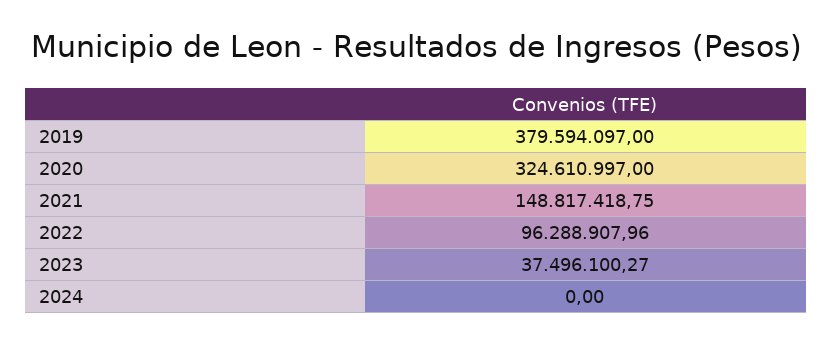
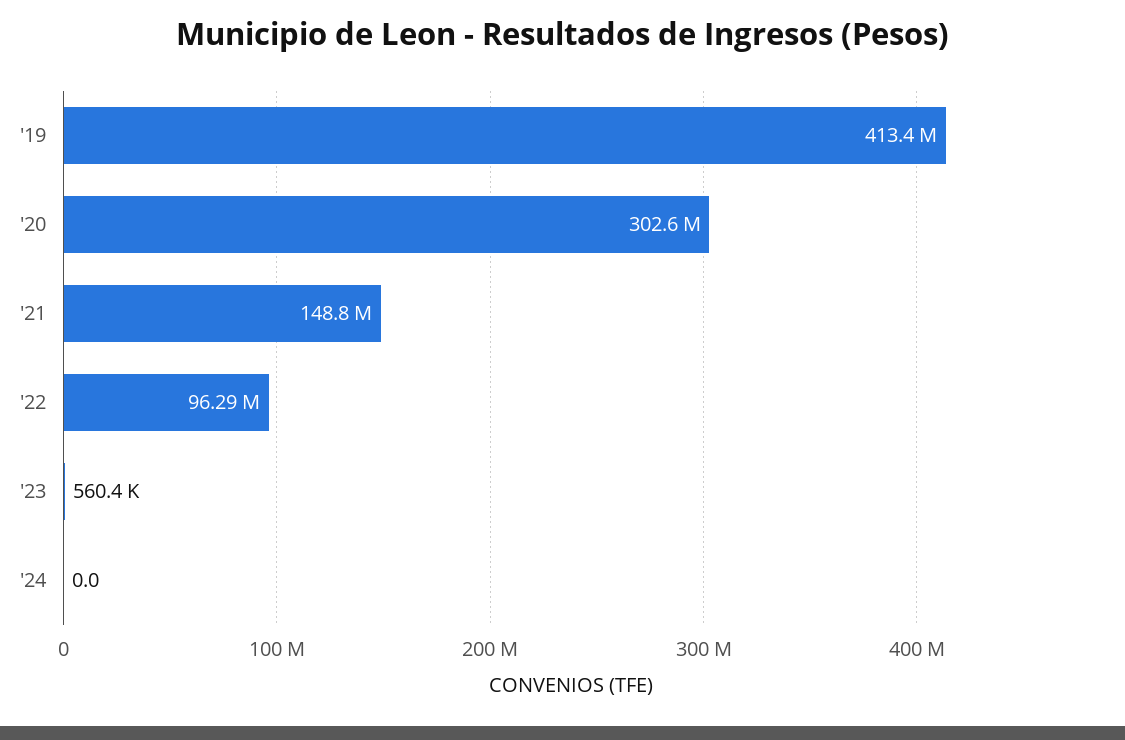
  {
-   "2019": 379594097,
+   "2019": 413400000,
-   "2020": 324610997,
+   "2020": 302600000,
    "2021": 148817418.75,
    "2022": 96288907.96,
-   "2023": 37496100.27,
+   "2023": 560400,
    "2024": 0
  }

